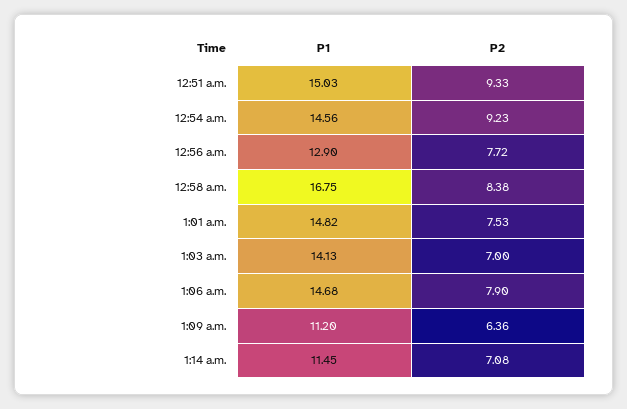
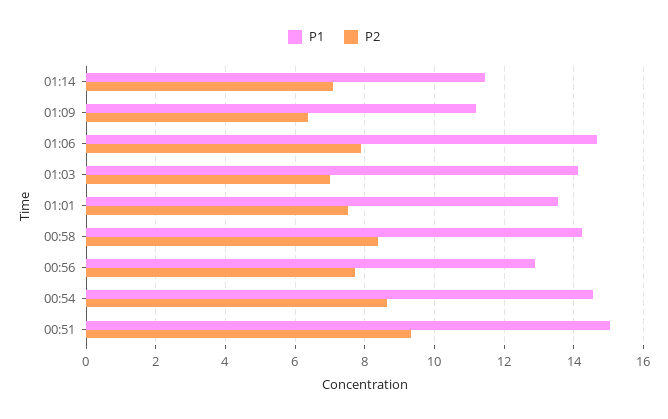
  {
    "P1": {
      "12:51 a.m.": 15.03,
      "12:54 a.m.": 14.56,
      "12:56 a.m.": 12.9,
-     "12:58 a.m.": 16.75,
+     "12:58 a.m.": 14.2,
-     "1:01 a.m.": 14.82,
+     "1:01 a.m.": 13.6,
      "1:03 a.m.": 14.13,
      "1:06 a.m.": 14.68,
      "1:09 a.m.": 11.2,
      "1:14 a.m.": 11.45
    },
    "P2": {
      "12:51 a.m.": 9.33,
-     "12:54 a.m.": 9.23,
+     "12:54 a.m.": 8.6,
      "12:56 a.m.": 7.72,
      "12:58 a.m.": 8.38,
      "1:01 a.m.": 7.53,
      "1:03 a.m.": 7,
      "1:06 a.m.": 7.9,
      "1:09 a.m.": 6.36,
      "1:14 a.m.": 7.08
    }
  }

